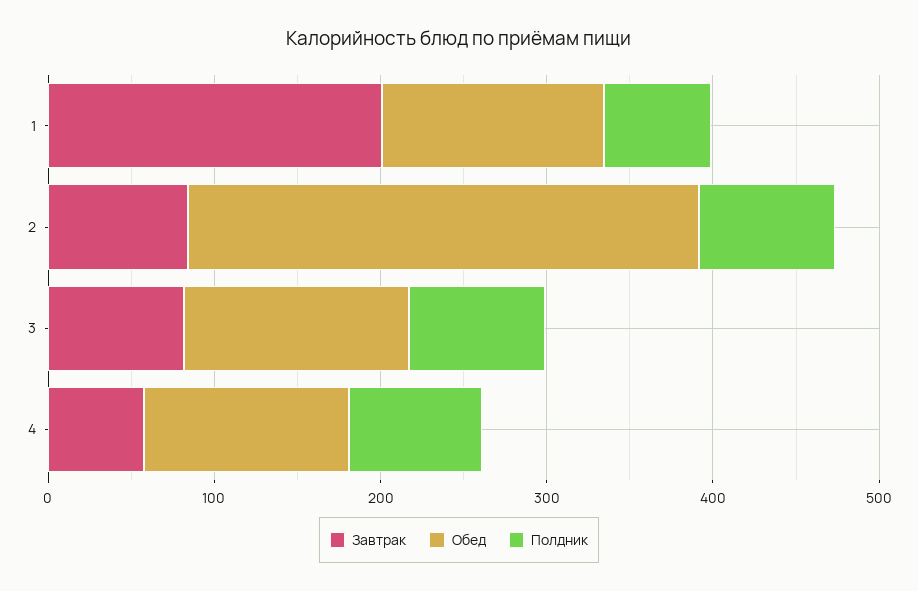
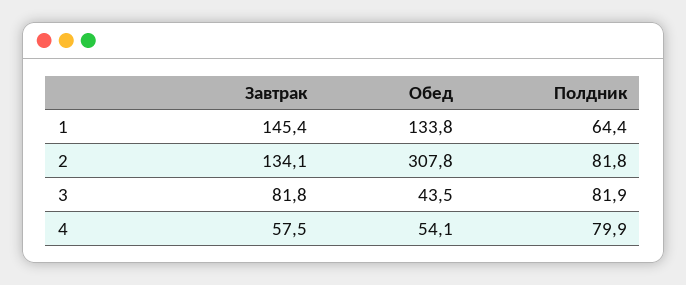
  {
    "Завтрак": {
-     "1": 200,
+     "1": 145.4,
-     "2": 80,
+     "2": 134.1,
      "3": 81.8,
      "4": 57.5
    },
    "Обед": {
      "1": 133.8,
      "2": 307.8,
-     "3": 140,
+     "3": 43.5,
-     "4": 120
+     "4": 54.1
    },
    "Полдник": {
      "1": 64.4,
      "2": 81.8,
      "3": 81.9,
      "4": 79.9
    }
  }

